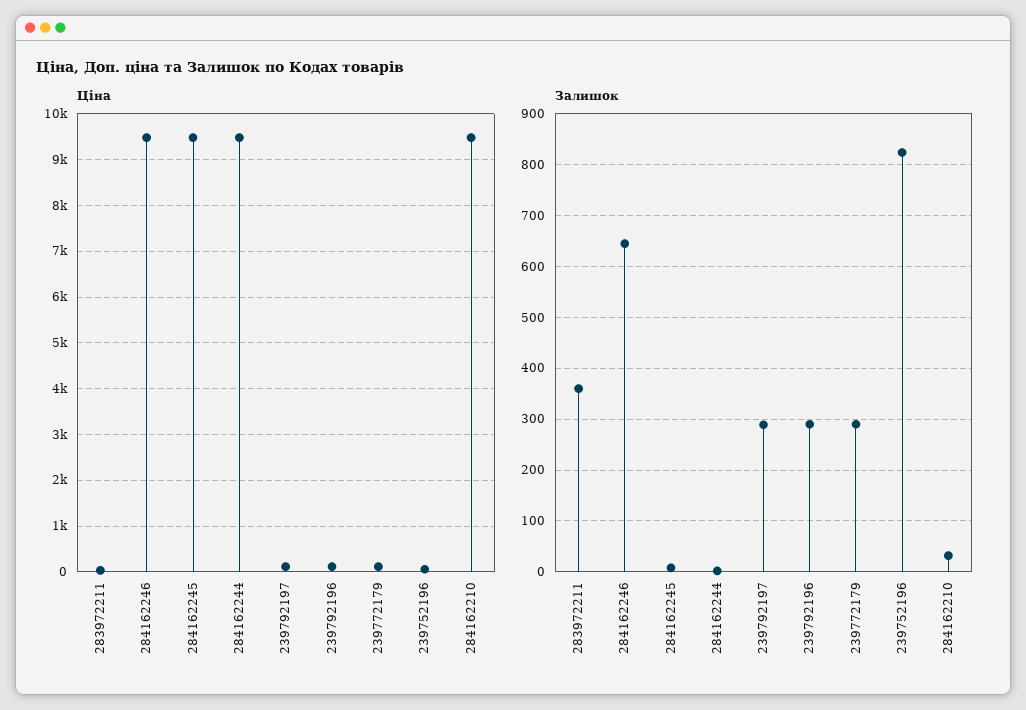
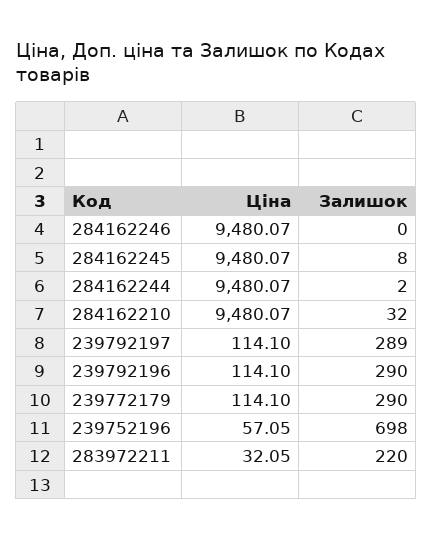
  {
    "Ціна": {
      "283972211": 32.05,
      "284162246": 9480.07,
      "284162245": 9480.07,
      "284162244": 9480.07,
      "239792197": 114.1,
      "239792196": 114.1,
      "239772179": 114.1,
      "239752196": 57.05,
      "284162210": 9480.07
    },
    "Залишок": {
-     "283972211": 360,
+     "283972211": 220,
-     "284162246": 640,
+     "284162246": 0,
      "284162245": 8,
      "284162244": 2,
      "239792197": 289,
      "239792196": 290,
      "239772179": 290,
-     "239752196": 820,
+     "239752196": 698,
      "284162210": 32
    }
  }

